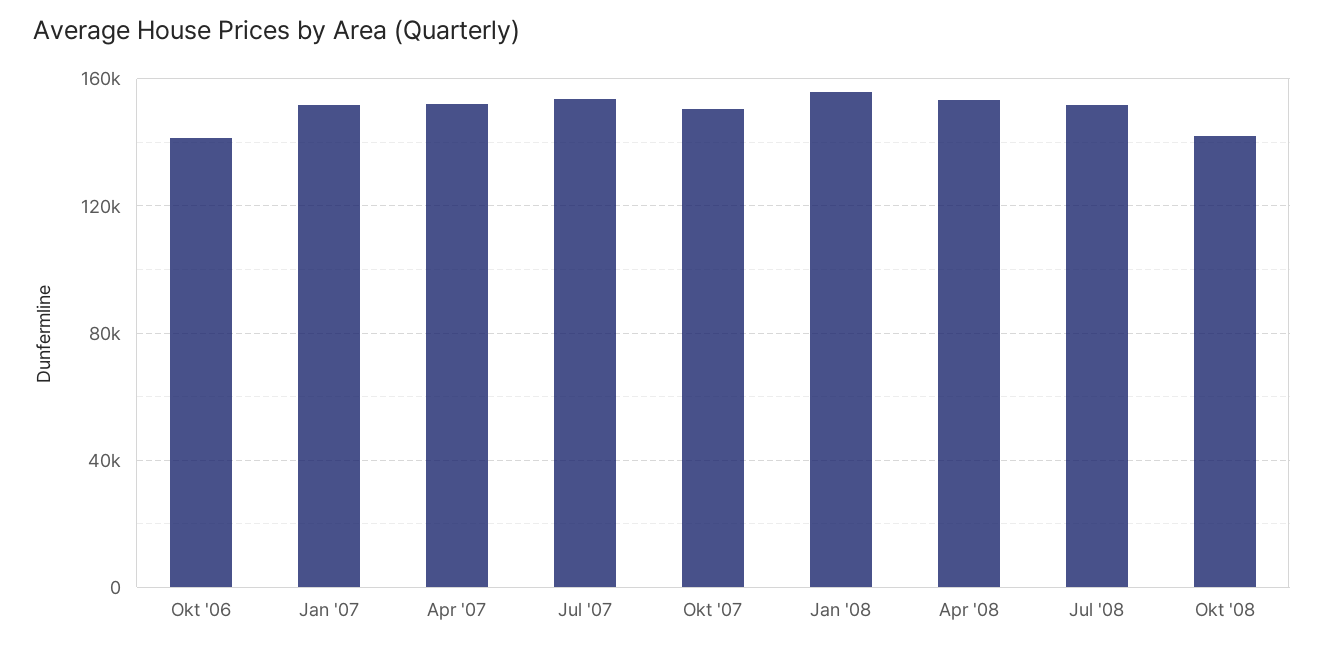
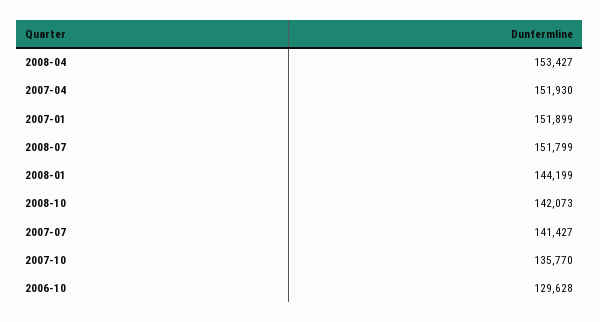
  {
-   "Okt '06": 140000,
+   "Okt '06": 129628,
    "Jan '07": 151899,
    "Apr '07": 151930,
-   "Jul '07": 155000,
+   "Jul '07": 141427,
-   "Okt '07": 150000,
+   "Okt '07": 135770,
-   "Jan '08": 155000,
+   "Jan '08": 144199,
    "Apr '08": 153427,
    "Jul '08": 151799,
    "Okt '08": 142073
  }

